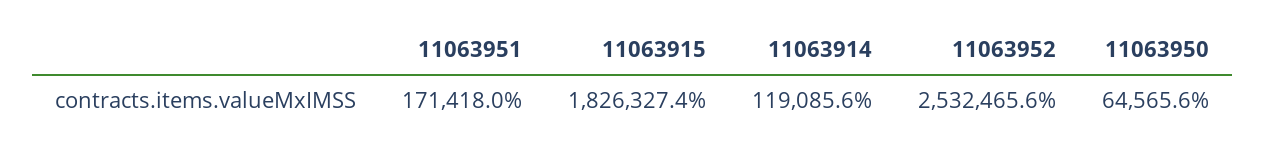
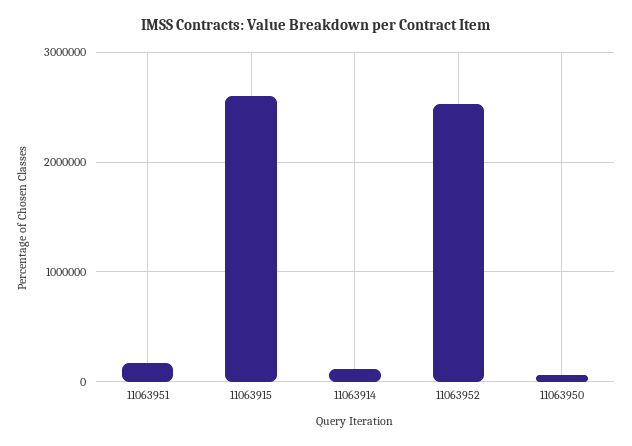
  {
    "11063951": 171418,
-   "11063915": 1826327.4,
+   "11063915": 2600000,
    "11063914": 119085.6,
    "11063952": 2532465.6,
    "11063950": 64565.6
  }

